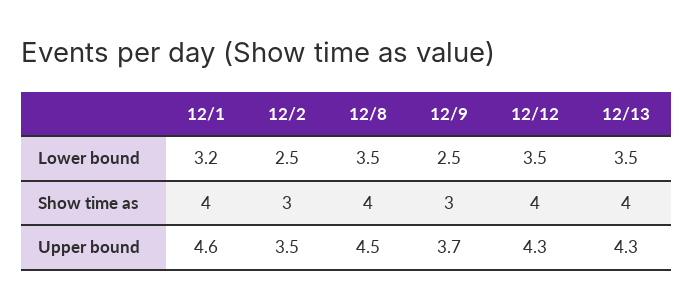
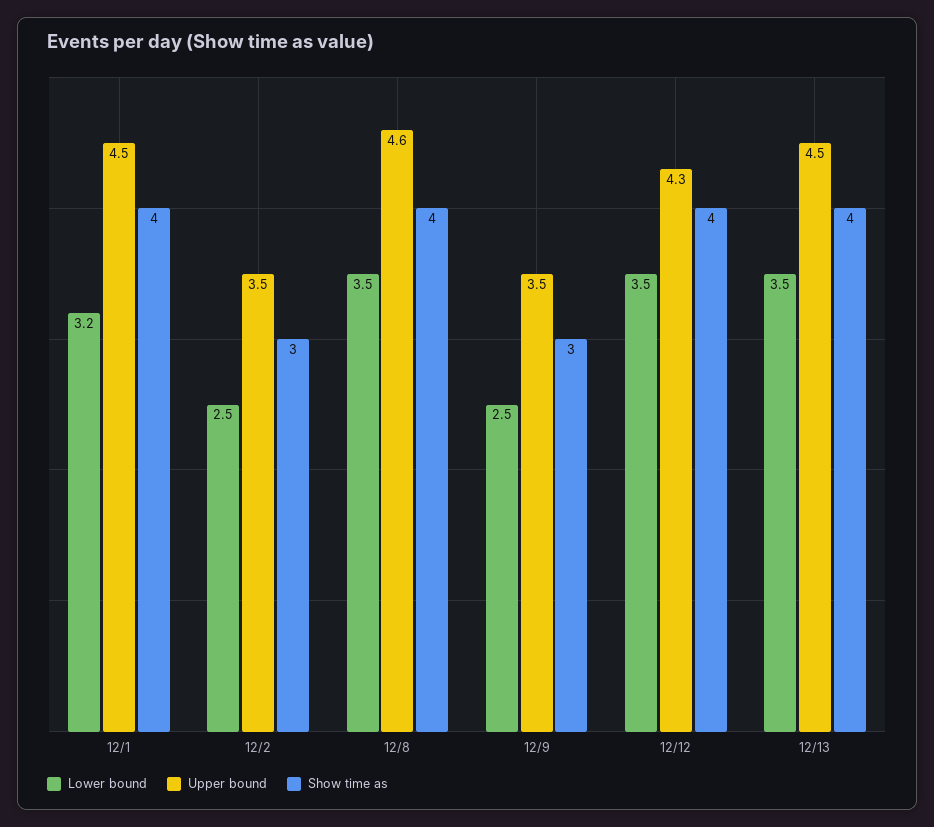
  {
    "Lower bound": {
      "12/1": 3.2,
      "12/2": 2.5,
      "12/8": 3.5,
      "12/9": 2.5,
      "12/12": 3.5,
      "12/13": 3.5
    },
    "Show time as": {
      "12/1": 4,
      "12/2": 3,
      "12/8": 4,
      "12/9": 3,
      "12/12": 4,
      "12/13": 4
    },
    "Upper bound": {
-     "12/1": 4.6,
+     "12/1": 4.5,
      "12/2": 3.5,
-     "12/8": 4.5,
+     "12/8": 4.6,
-     "12/9": 3.7,
+     "12/9": 3.5,
      "12/12": 4.3,
-     "12/13": 4.3
+     "12/13": 4.5
    }
  }

